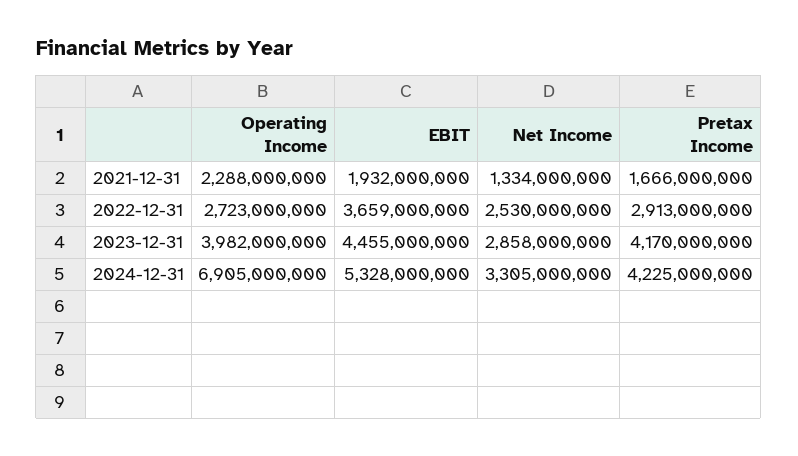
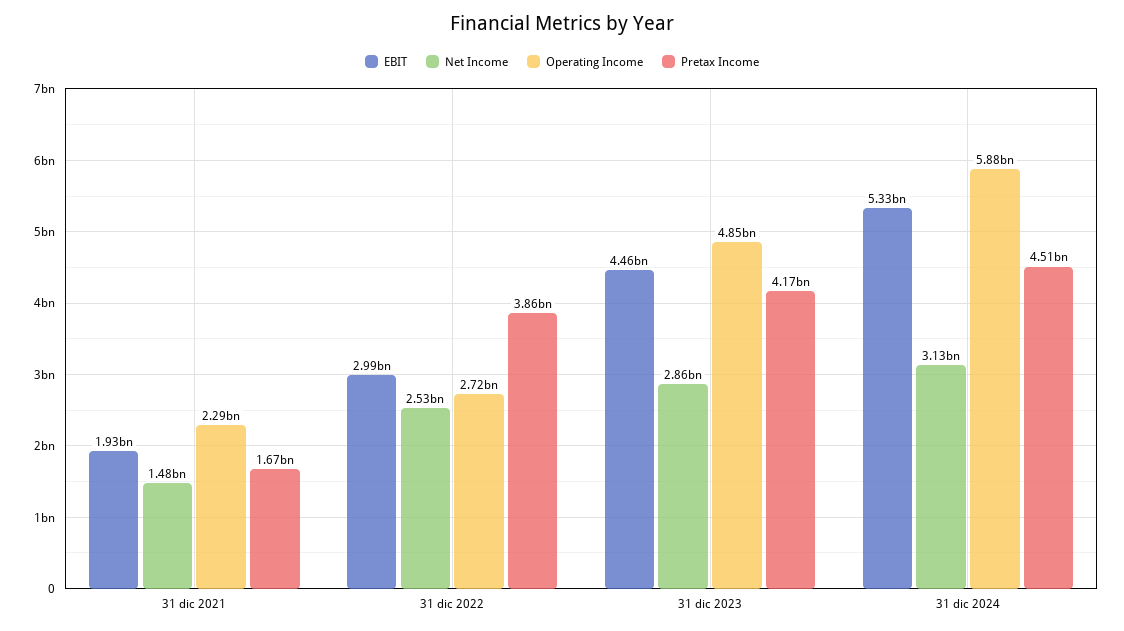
  {
    "Operating Income": {
      "2021-12-31": 2288000000,
      "2022-12-31": 2723000000,
-     "2023-12-31": 3982000000,
+     "2023-12-31": 4850000000,
-     "2024-12-31": 6905000000
+     "2024-12-31": 5880000000
    },
    "EBIT": {
      "2021-12-31": 1932000000,
-     "2022-12-31": 3659000000,
+     "2022-12-31": 2990000000,
      "2023-12-31": 4455000000,
      "2024-12-31": 5328000000
    },
    "Net Income": {
-     "2021-12-31": 1334000000,
+     "2021-12-31": 1480000000,
      "2022-12-31": 2530000000,
      "2023-12-31": 2858000000,
-     "2024-12-31": 3305000000
+     "2024-12-31": 3130000000
    },
    "Pretax Income": {
      "2021-12-31": 1666000000,
-     "2022-12-31": 2913000000,
+     "2022-12-31": 3860000000,
      "2023-12-31": 4170000000,
-     "2024-12-31": 4225000000
+     "2024-12-31": 4510000000
    }
  }

